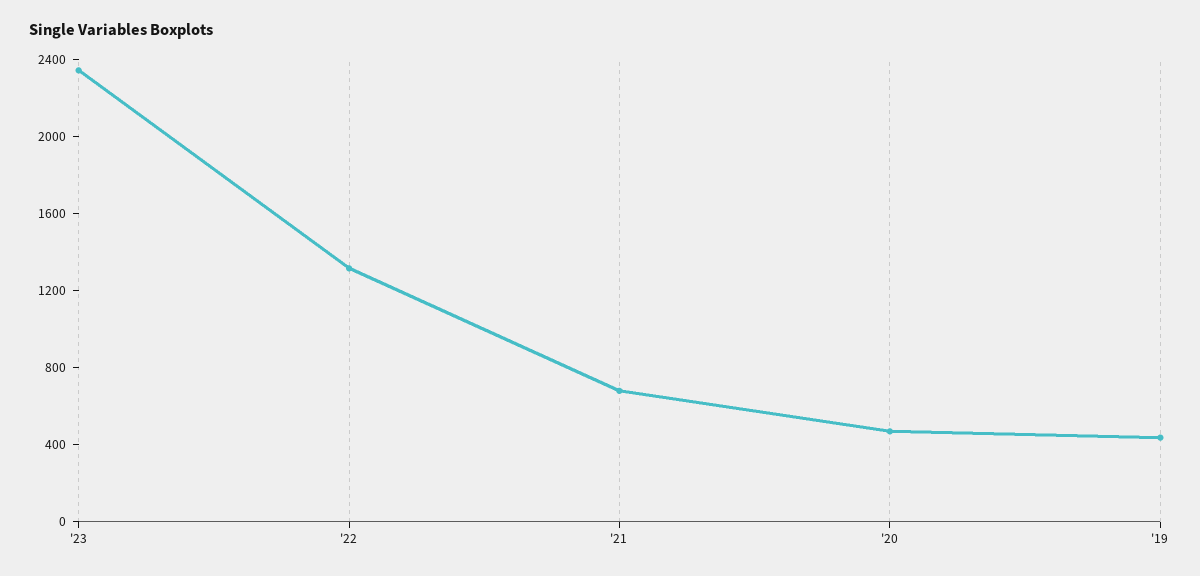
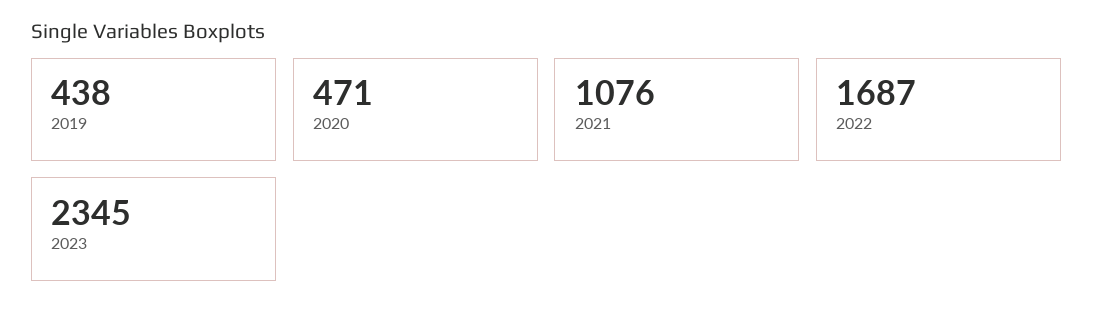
  {
    "'23": 2345,
-   "'22": 1300,
+   "'22": 1687,
-   "'21": 700,
+   "'21": 1076,
    "'20": 471,
    "'19": 438
  }

